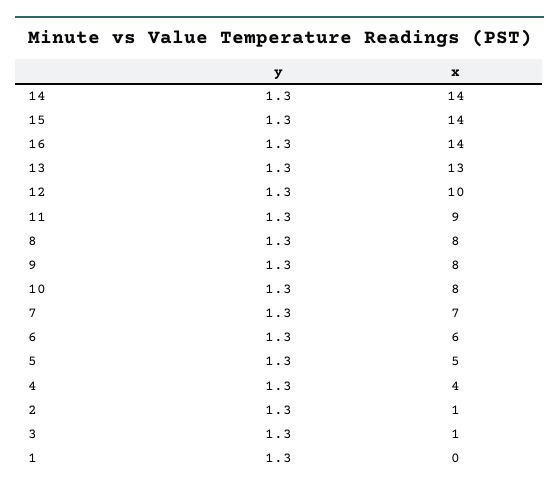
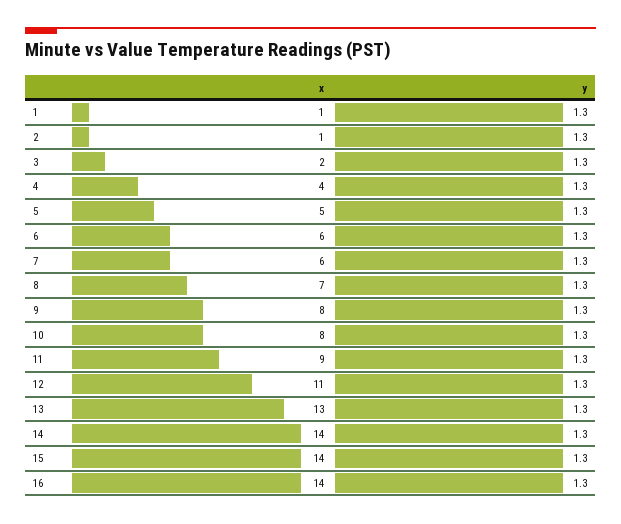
  {
    "y": {
      "14": 1.3,
      "15": 1.3,
      "16": 1.3,
      "13": 1.3,
      "12": 1.3,
      "11": 1.3,
      "8": 1.3,
      "9": 1.3,
      "10": 1.3,
      "7": 1.3,
      "6": 1.3,
      "5": 1.3,
      "4": 1.3,
      "2": 1.3,
      "3": 1.3,
      "1": 1.3
    },
    "x": {
      "14": 14,
      "15": 14,
      "16": 14,
      "13": 13,
-     "12": 10,
+     "12": 11,
      "11": 9,
-     "8": 8,
+     "8": 7,
      "9": 8,
      "10": 8,
-     "7": 7,
+     "7": 6,
      "6": 6,
      "5": 5,
      "4": 4,
      "2": 1,
-     "3": 1,
+     "3": 2,
-     "1": 0
+     "1": 1
    }
  }

